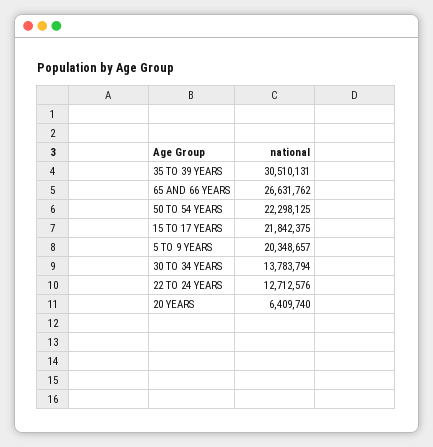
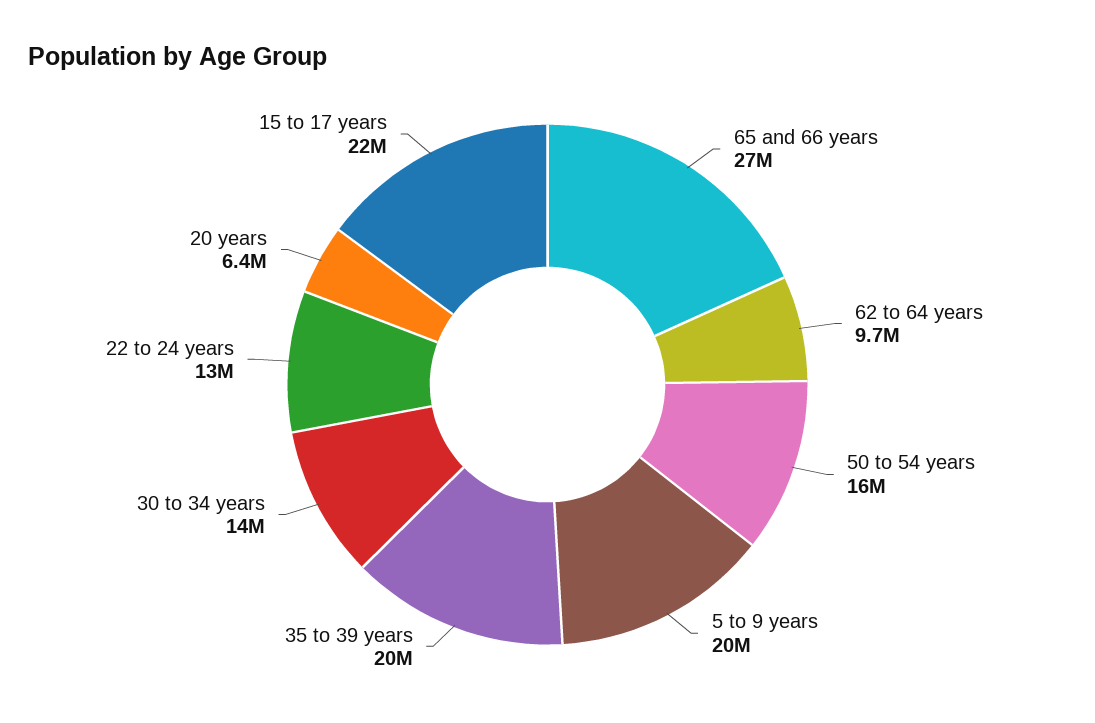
  {
-   "35 TO 39 YEARS": 30510131,
+   "35 TO 39 YEARS": 20000000,
    "65 AND 66 YEARS": 26631762,
-   "50 TO 54 YEARS": 22298125,
+   "50 TO 54 YEARS": 16000000,
    "15 TO 17 YEARS": 21842375,
    "5 TO 9 YEARS": 20348657,
    "30 TO 34 YEARS": 13783794,
    "22 TO 24 YEARS": 12712576,
-   "20 YEARS": 6409740
+   "20 YEARS": 6409740,
+   "62 to 64 years": 9700000
  }

